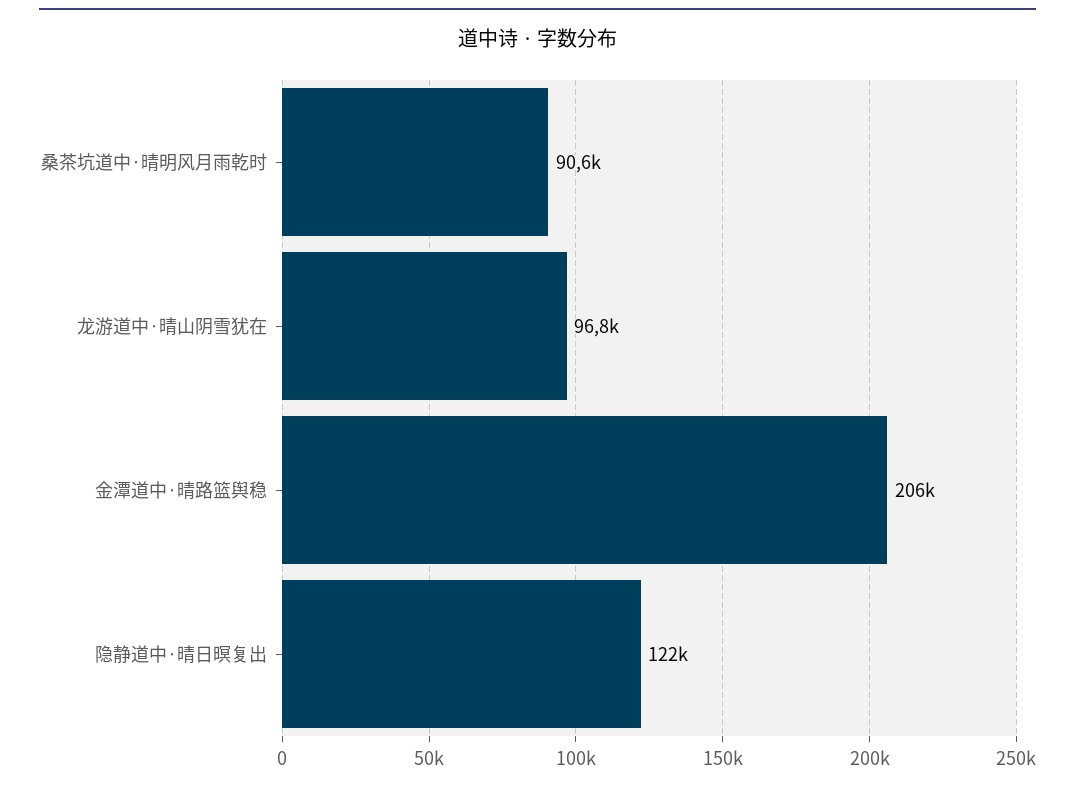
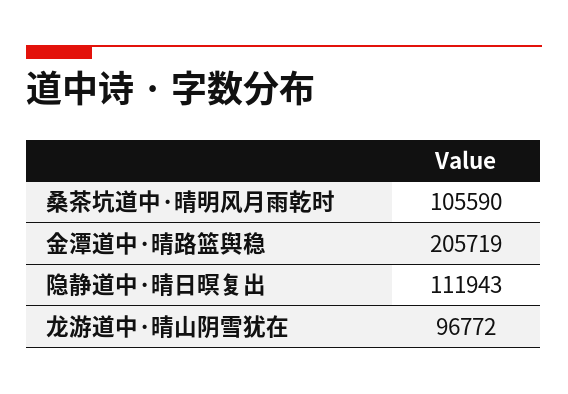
  {
-   "桑茶坑道中·晴明风月雨乾时": 90600,
+   "桑茶坑道中·晴明风月雨乾时": 105590,
    "龙游道中·晴山阴雪犹在": 96772,
    "金潭道中·晴路篮舆稳": 205719,
-   "隐静道中·晴日暝复出": 122000
+   "隐静道中·晴日暝复出": 111943
  }

